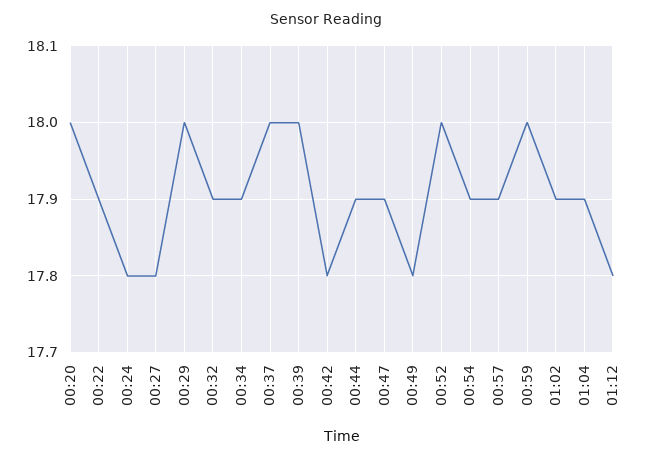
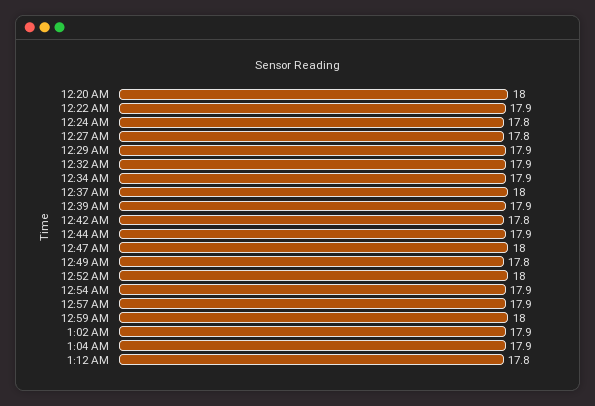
  {
    "00:20": 18,
    "00:22": 17.9,
    "00:24": 17.8,
    "00:27": 17.8,
-   "00:29": 18,
+   "00:29": 17.9,
    "00:32": 17.9,
    "00:34": 17.9,
    "00:37": 18,
-   "00:39": 18,
+   "00:39": 17.9,
    "00:42": 17.8,
    "00:44": 17.9,
-   "00:47": 17.9,
+   "00:47": 18,
    "00:49": 17.8,
    "00:52": 18,
    "00:54": 17.9,
    "00:57": 17.9,
    "00:59": 18,
    "01:02": 17.9,
    "01:04": 17.9,
    "01:12": 17.8
  }

